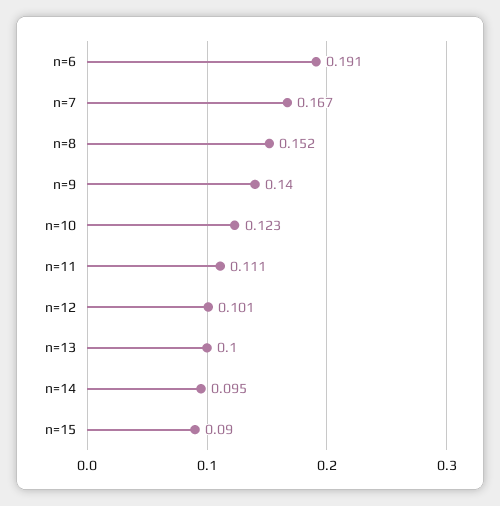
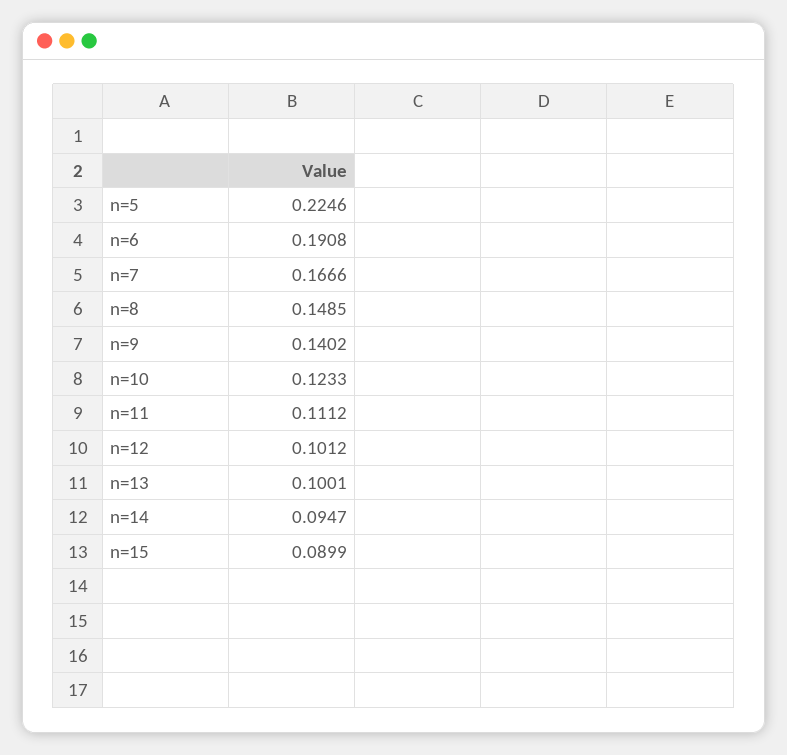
  {
    "n=6": 0.1908,
    "n=7": 0.1666,
-   "n=8": 0.152,
+   "n=8": 0.1485,
    "n=9": 0.1402,
    "n=10": 0.1233,
    "n=11": 0.1112,
    "n=12": 0.1012,
    "n=13": 0.1001,
    "n=14": 0.0947,
-   "n=15": 0.0899
+   "n=15": 0.0899,
+   "n=5": 0.2246
  }

